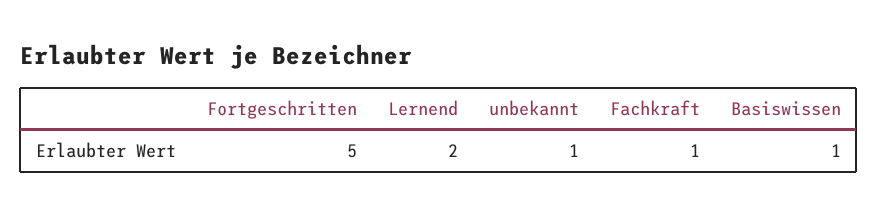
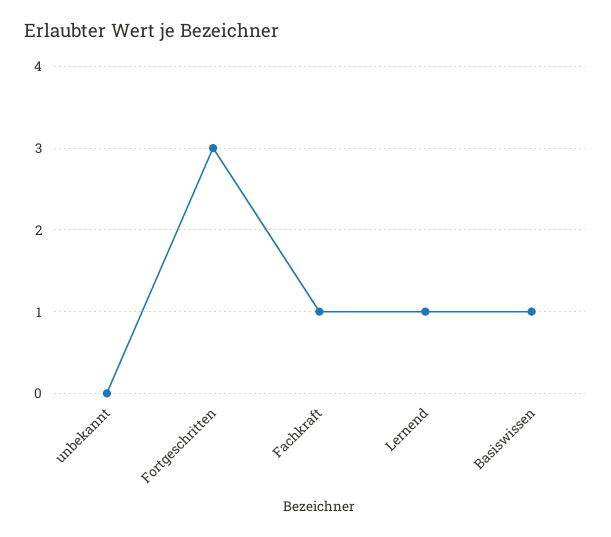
  {
-   "Fortgeschritten": 5,
+   "Fortgeschritten": 3,
-   "Lernend": 2,
+   "Lernend": 1,
-   "unbekannt": 1,
+   "unbekannt": 0,
    "Fachkraft": 1,
    "Basiswissen": 1
  }

